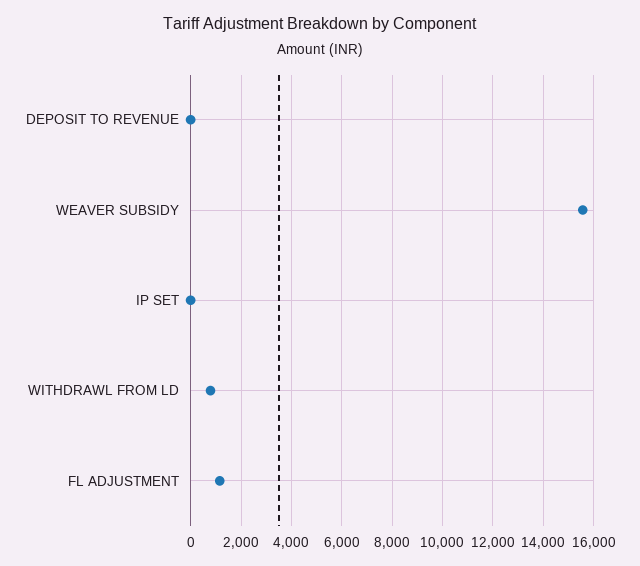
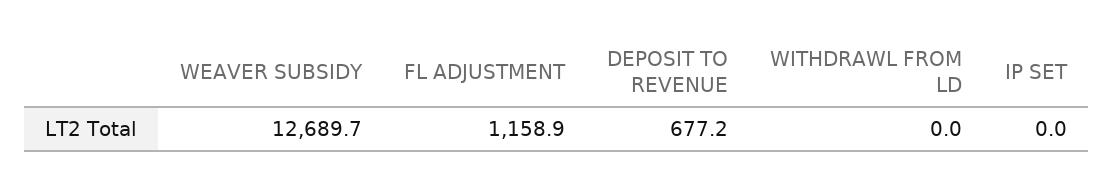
  {
-   "DEPOSIT TO REVENUE": 0,
+   "DEPOSIT TO REVENUE": 677.2,
-   "WEAVER SUBSIDY": 15500,
+   "WEAVER SUBSIDY": 12689.7,
    "IP SET": 0,
-   "WITHDRAWL FROM LD": 750,
+   "WITHDRAWL FROM LD": 0,
    "FL ADJUSTMENT": 1158.9
  }

